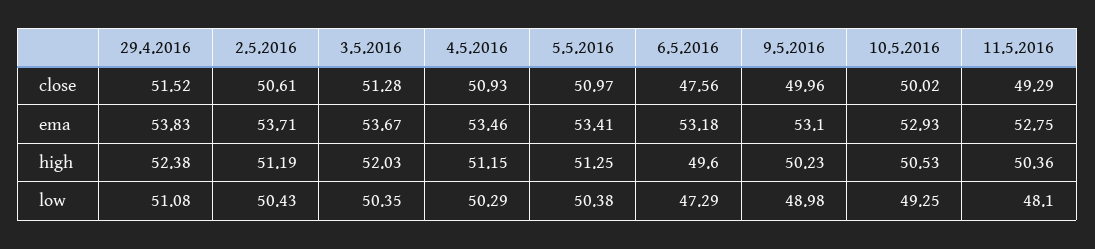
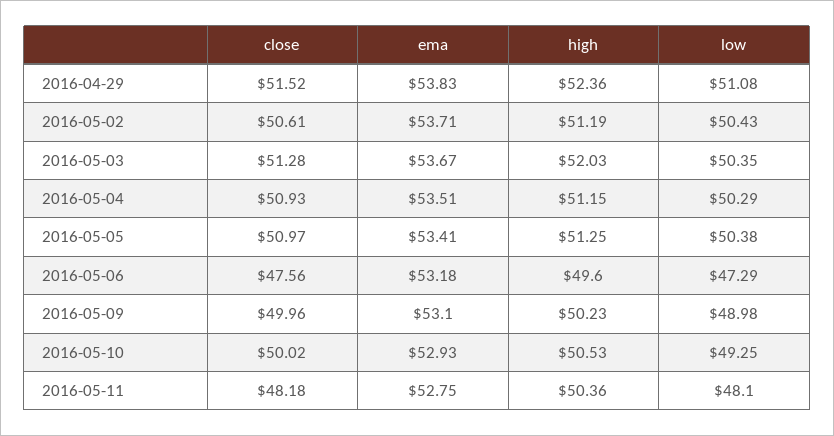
  {
    "29.4.2016": {
      "close": 51.52,
      "ema": 53.83,
-     "high": 52.38,
+     "high": 52.36,
      "low": 51.08
    },
    "2.5.2016": {
      "close": 50.61,
      "ema": 53.71,
      "high": 51.19,
      "low": 50.43
    },
    "3.5.2016": {
      "close": 51.28,
      "ema": 53.67,
      "high": 52.03,
      "low": 50.35
    },
    "4.5.2016": {
      "close": 50.93,
-     "ema": 53.46,
+     "ema": 53.51,
      "high": 51.15,
      "low": 50.29
    },
    "5.5.2016": {
      "close": 50.97,
      "ema": 53.41,
      "high": 51.25,
      "low": 50.38
    },
    "6.5.2016": {
      "close": 47.56,
      "ema": 53.18,
      "high": 49.6,
      "low": 47.29
    },
    "9.5.2016": {
      "close": 49.96,
      "ema": 53.1,
      "high": 50.23,
      "low": 48.98
    },
    "10.5.2016": {
      "close": 50.02,
      "ema": 52.93,
      "high": 50.53,
      "low": 49.25
    },
    "11.5.2016": {
-     "close": 49.29,
+     "close": 48.18,
      "ema": 52.75,
      "high": 50.36,
      "low": 48.1
    }
  }

